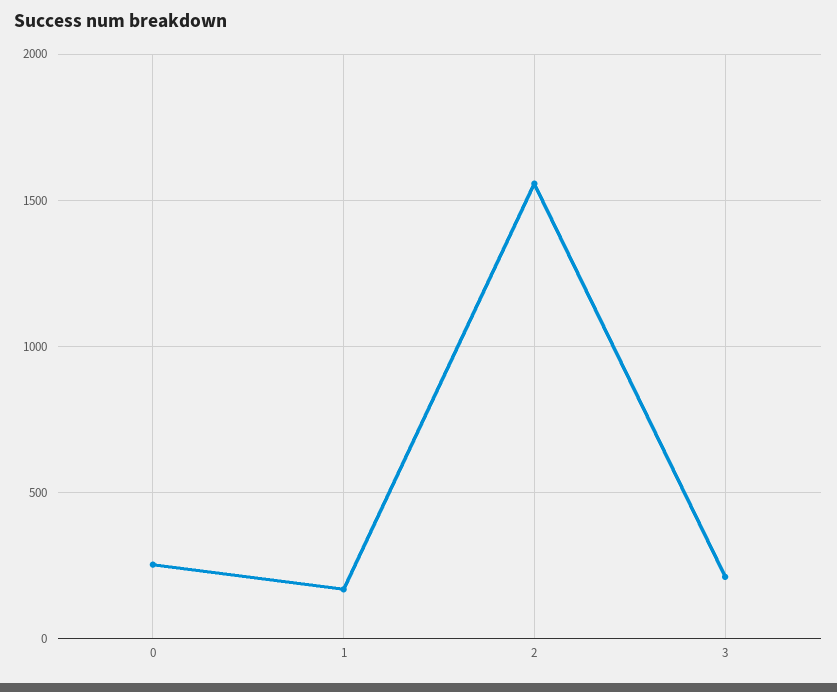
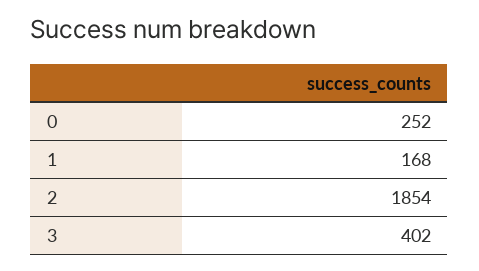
  {
    "0": 252,
    "1": 168,
-   "2": 1550,
+   "2": 1854,
-   "3": 200
+   "3": 402
  }

